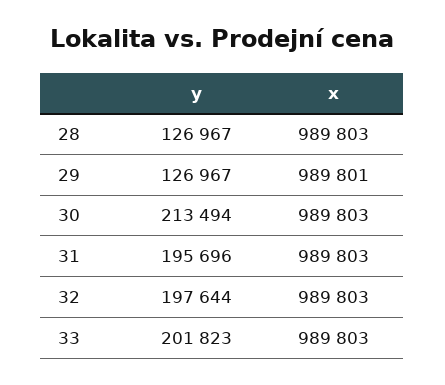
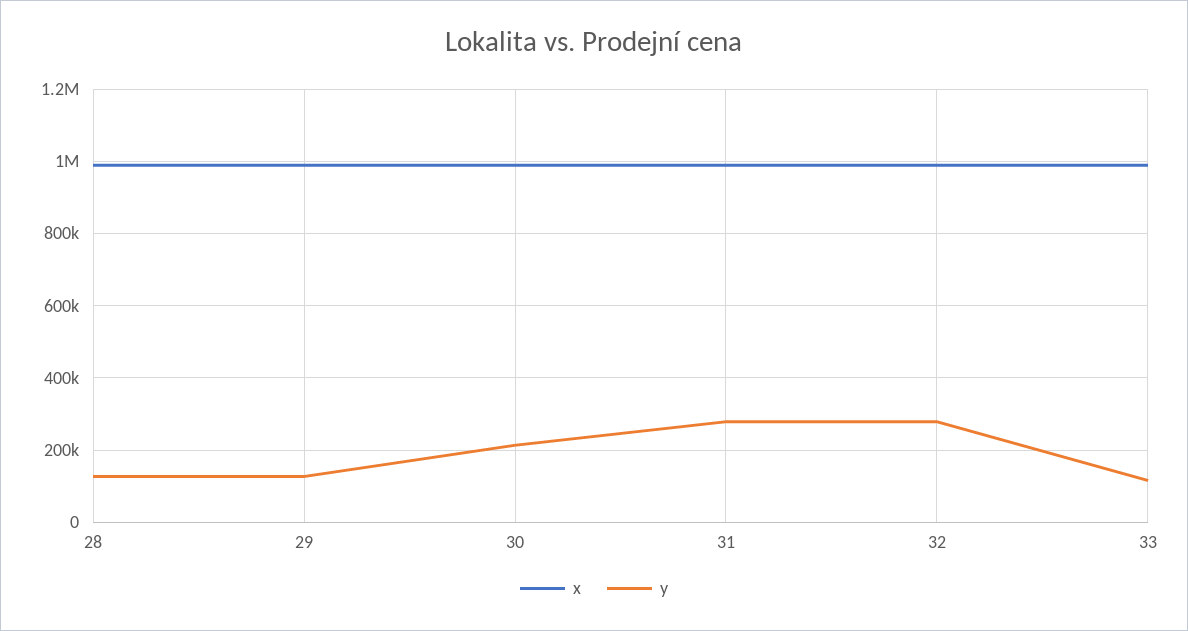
  {
    "y": {
      "28": 126967,
      "29": 126967,
      "30": 213494,
-     "31": 195696,
+     "31": 280000,
-     "32": 197644,
+     "32": 280000,
-     "33": 201823
+     "33": 120000
    },
    "x": {
      "28": 989803,
      "29": 989801,
      "30": 989803,
      "31": 989803,
      "32": 989803,
      "33": 989803
    }
  }

